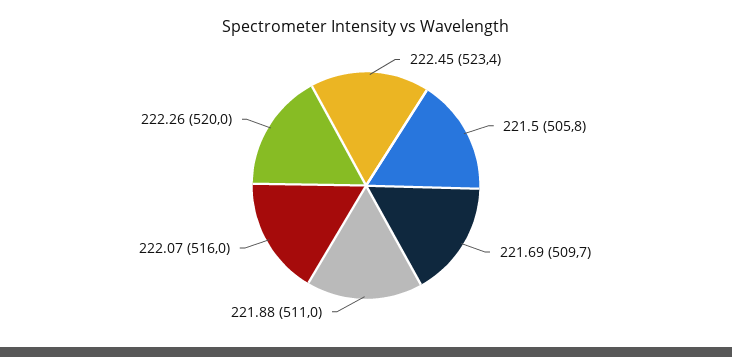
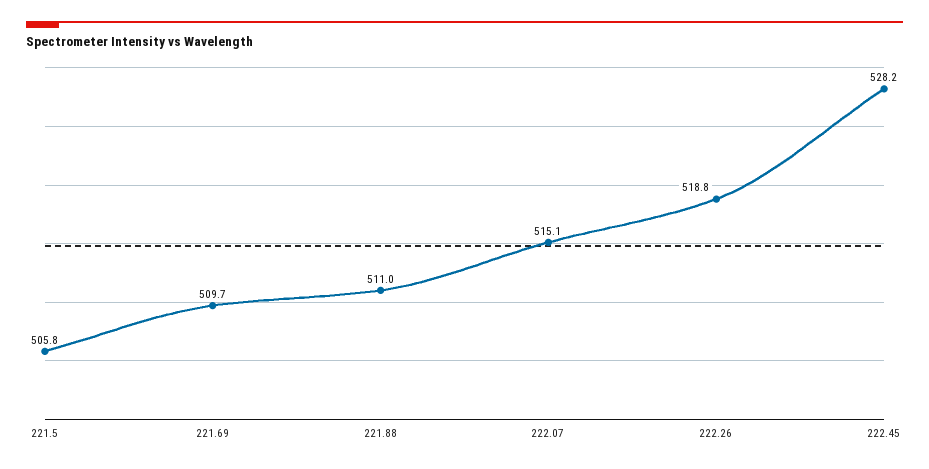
  {
-   "222.45": 523.4,
+   "222.45": 528.2,
    "221.5": 505.8,
    "221.69": 509.7,
    "221.88": 511,
-   "222.07": 516,
+   "222.07": 515.1,
-   "222.26": 520
+   "222.26": 518.8
  }

